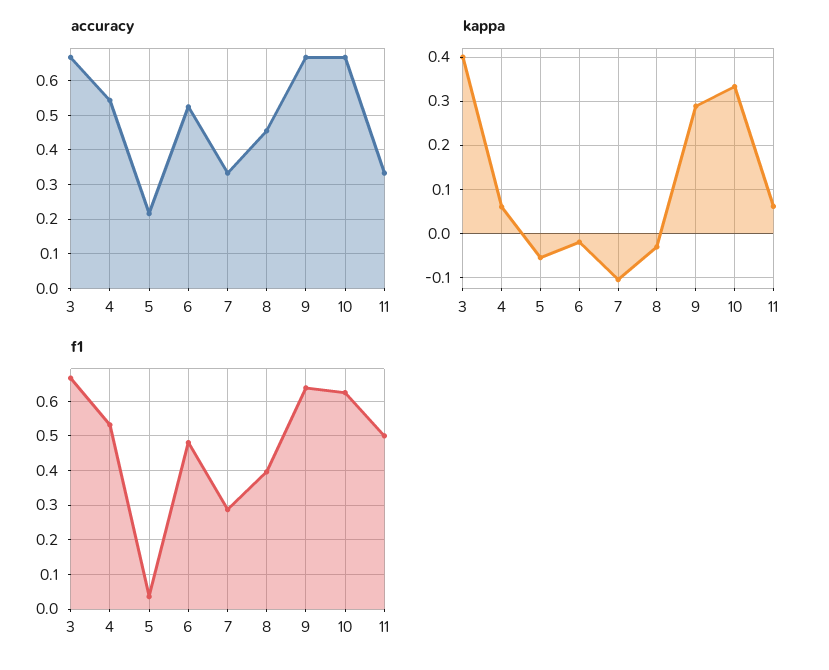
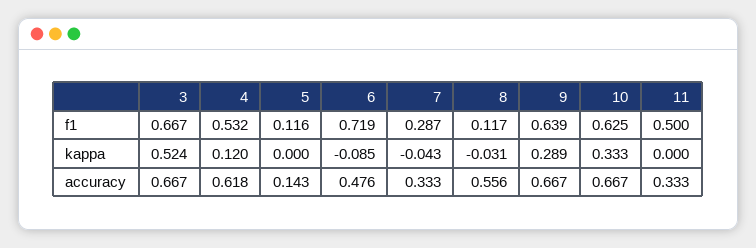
  {
    "accuracy": {
      "3": 0.667,
-     "4": 0.54,
+     "4": 0.618,
-     "5": 0.22,
+     "5": 0.143,
-     "6": 0.52,
+     "6": 0.476,
      "7": 0.333,
-     "8": 0.46,
+     "8": 0.556,
      "9": 0.667,
      "10": 0.667,
      "11": 0.333
    },
    "kappa": {
-     "3": 0.4,
+     "3": 0.524,
-     "4": 0.06,
+     "4": 0.12,
-     "5": -0.06,
+     "5": 0,
-     "6": -0.02,
+     "6": -0.085,
-     "7": -0.1,
+     "7": -0.043,
      "8": -0.031,
      "9": 0.289,
      "10": 0.333,
-     "11": 0.06
+     "11": 0
    },
    "f1": {
      "3": 0.667,
      "4": 0.532,
-     "5": 0.04,
+     "5": 0.116,
-     "6": 0.48,
+     "6": 0.719,
      "7": 0.287,
-     "8": 0.4,
+     "8": 0.117,
      "9": 0.639,
      "10": 0.625,
      "11": 0.5
    }
  }

